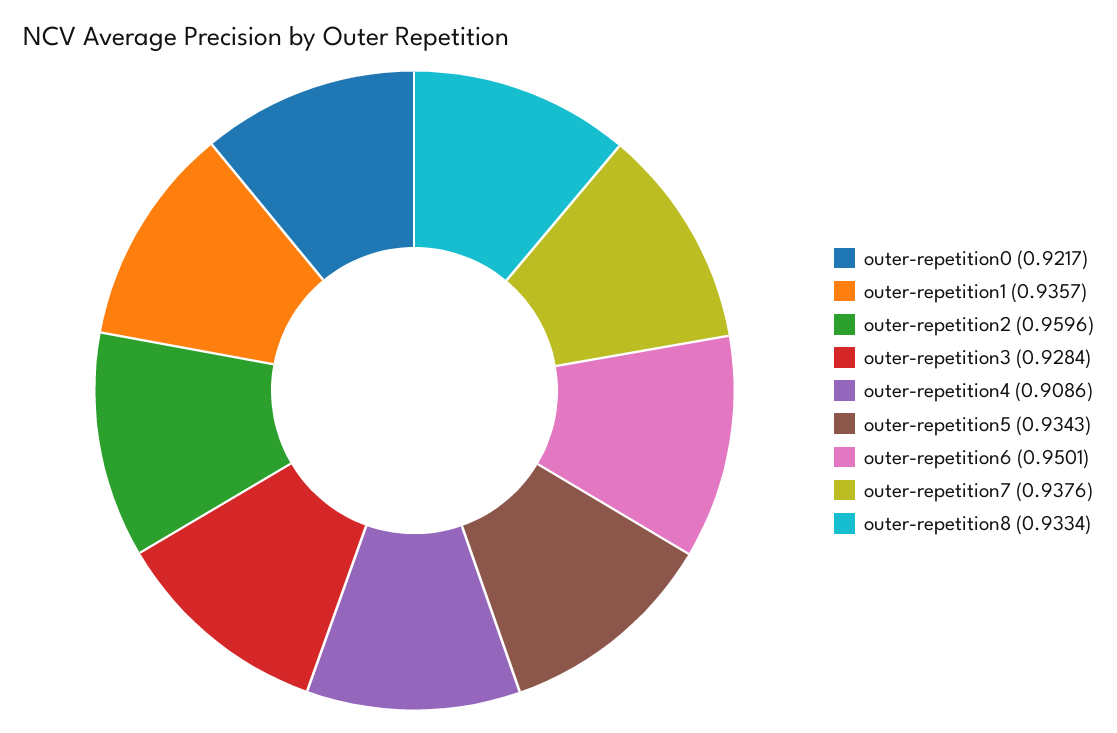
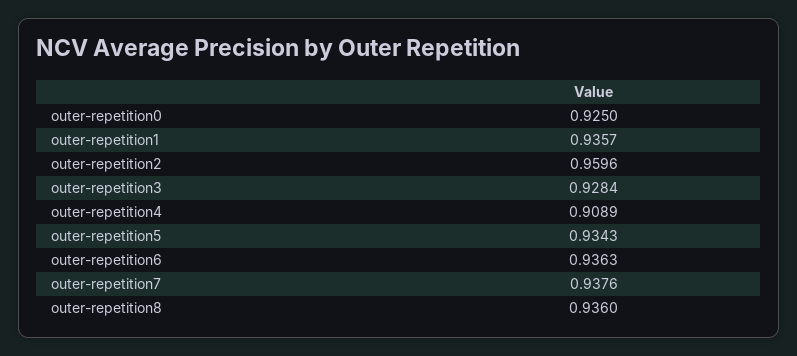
  {
-   "outer-repetition0": 0.9217,
+   "outer-repetition0": 0.925,
    "outer-repetition1": 0.9357,
    "outer-repetition2": 0.9596,
    "outer-repetition3": 0.9284,
-   "outer-repetition4": 0.9086,
+   "outer-repetition4": 0.9089,
    "outer-repetition5": 0.9343,
-   "outer-repetition6": 0.9501,
+   "outer-repetition6": 0.9363,
    "outer-repetition7": 0.9376,
-   "outer-repetition8": 0.9334
+   "outer-repetition8": 0.936
  }

